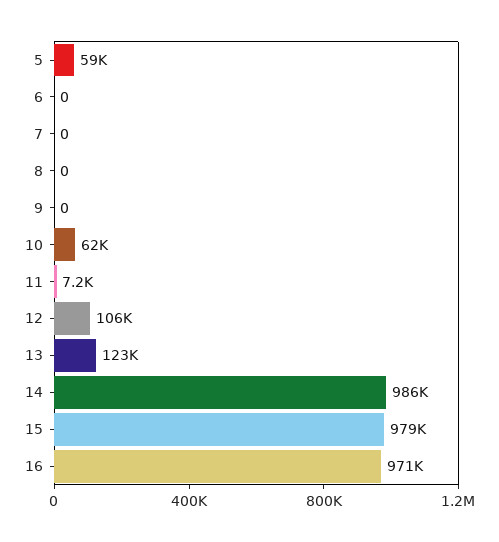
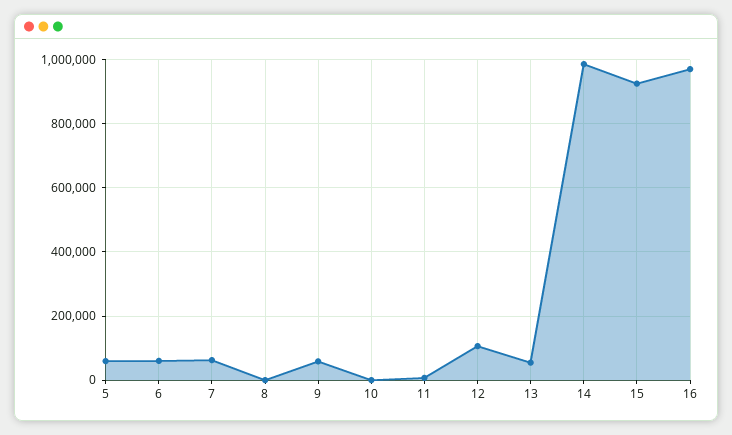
  {
    "5": 59000,
-   "6": 0,
+   "6": 60000,
-   "7": 0,
+   "7": 60000,
    "8": 0,
-   "9": 0,
+   "9": 60000,
-   "10": 62000,
+   "10": 0,
    "11": 7200,
    "12": 106000,
-   "13": 123000,
+   "13": 60000,
    "14": 986000,
-   "15": 979000,
+   "15": 920000,
    "16": 971000
  }

